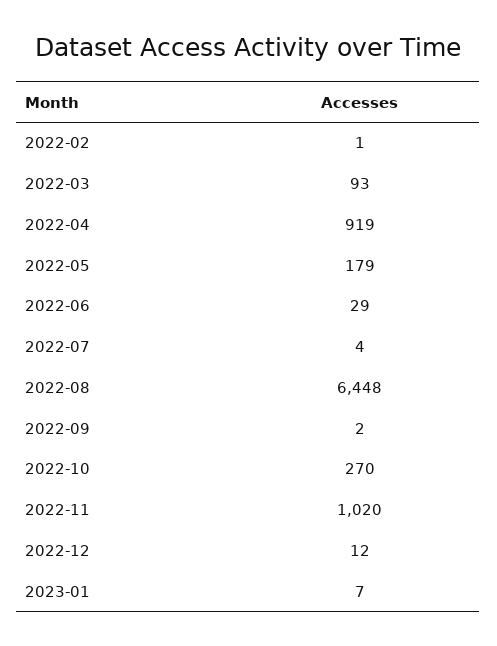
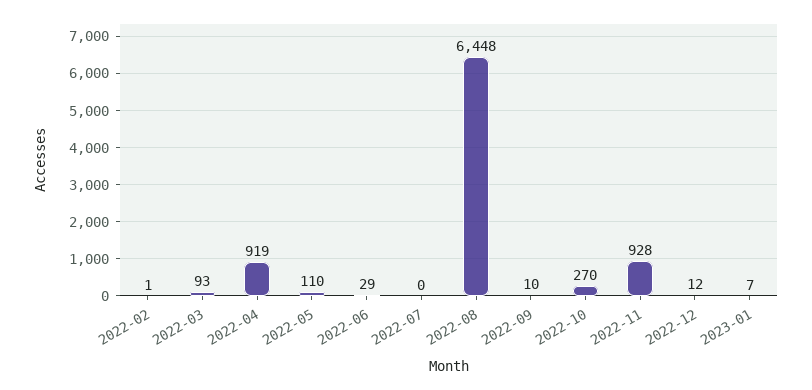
  {
    "2022-02": 1,
    "2022-03": 93,
    "2022-04": 919,
-   "2022-05": 179,
+   "2022-05": 110,
    "2022-06": 29,
-   "2022-07": 4,
+   "2022-07": 0,
    "2022-08": 6448,
-   "2022-09": 2,
+   "2022-09": 10,
    "2022-10": 270,
-   "2022-11": 1020,
+   "2022-11": 928,
    "2022-12": 12,
    "2023-01": 7
  }

